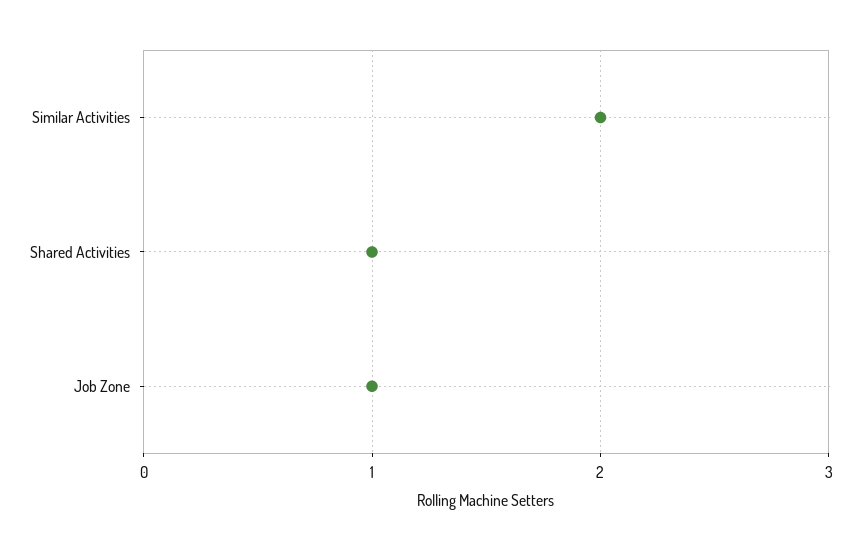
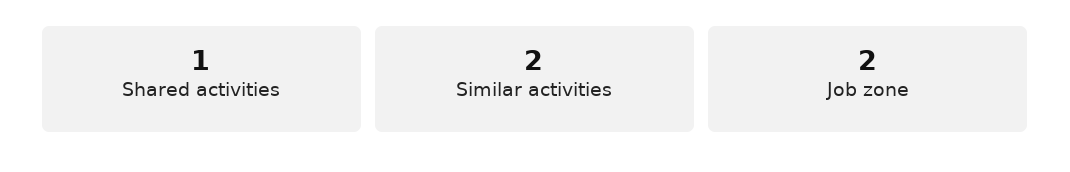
  {
    "Similar Activities": 2,
    "Shared Activities": 1,
-   "Job Zone": 1
+   "Job Zone": 2
  }

